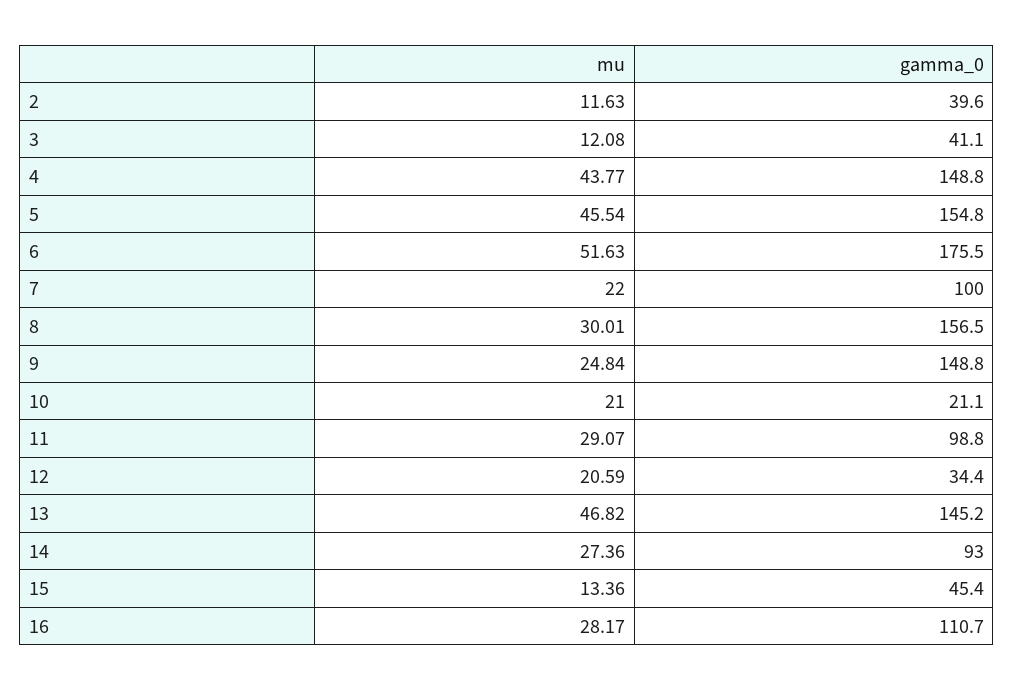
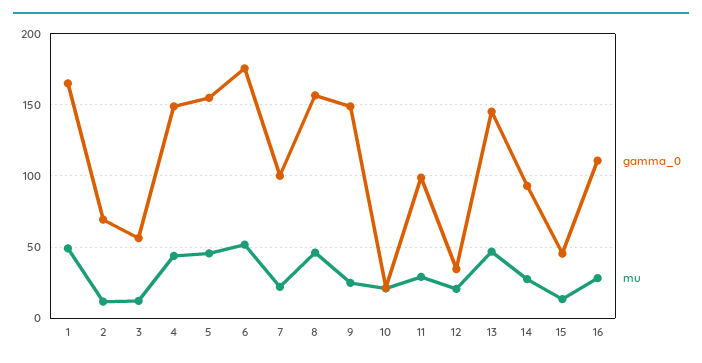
  {
    "mu": {
      "2": 11.63,
      "3": 12.08,
      "4": 43.77,
      "5": 45.54,
      "6": 51.63,
      "7": 22,
-     "8": 30.01,
+     "8": 45,
      "9": 24.84,
      "10": 21,
      "11": 29.07,
      "12": 20.59,
      "13": 46.82,
      "14": 27.36,
      "15": 13.36,
-     "16": 28.17
+     "16": 28.17,
+     "1": 50
    },
    "gamma_0": {
-     "2": 39.6,
+     "2": 70,
-     "3": 41.1,
+     "3": 55,
      "4": 148.8,
      "5": 154.8,
      "6": 175.5,
      "7": 100,
      "8": 156.5,
      "9": 148.8,
      "10": 21.1,
      "11": 98.8,
      "12": 34.4,
      "13": 145.2,
      "14": 93,
      "15": 45.4,
-     "16": 110.7
+     "16": 110.7,
+     "1": 165
    }
  }

